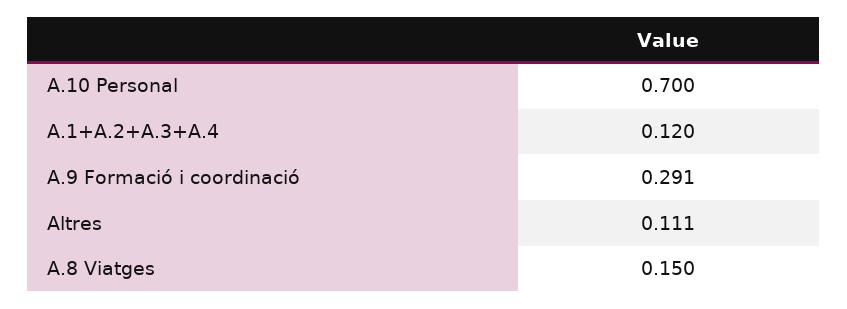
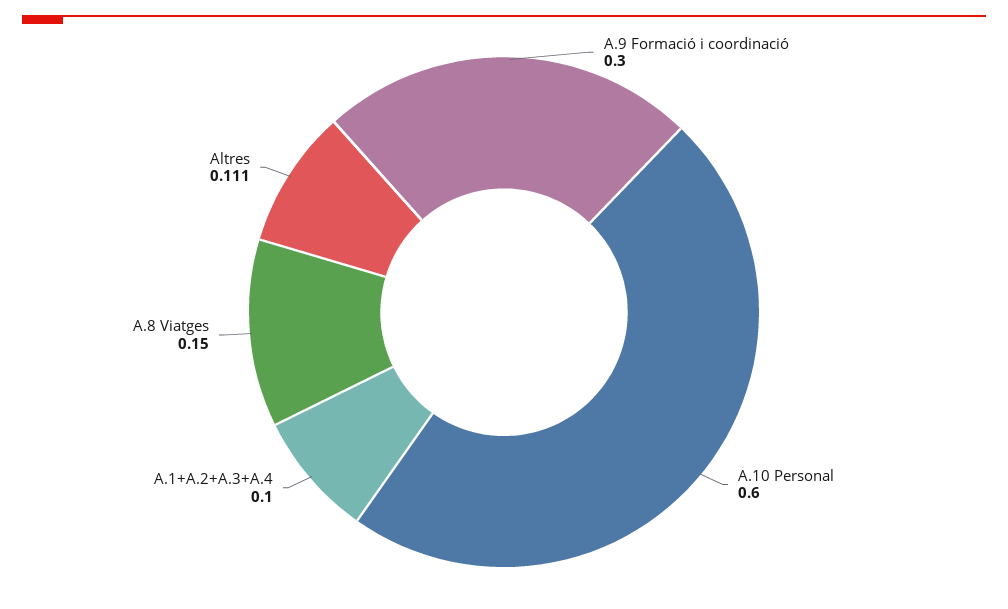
  {
-   "A.10 Personal": 0.7,
+   "A.10 Personal": 0.6,
-   "A.1+A.2+A.3+A.4": 0.12,
+   "A.1+A.2+A.3+A.4": 0.1,
-   "A.9 Formació i coordinació": 0.291,
+   "A.9 Formació i coordinació": 0.3,
    "Altres": 0.111,
    "A.8 Viatges": 0.15
  }

